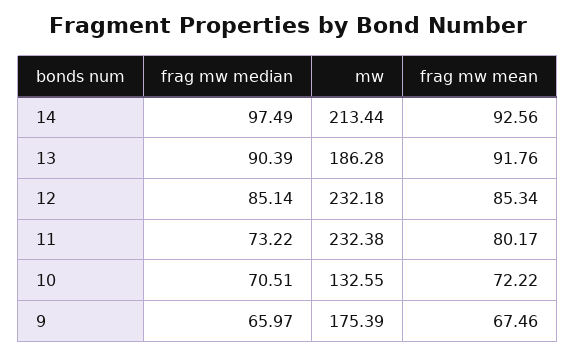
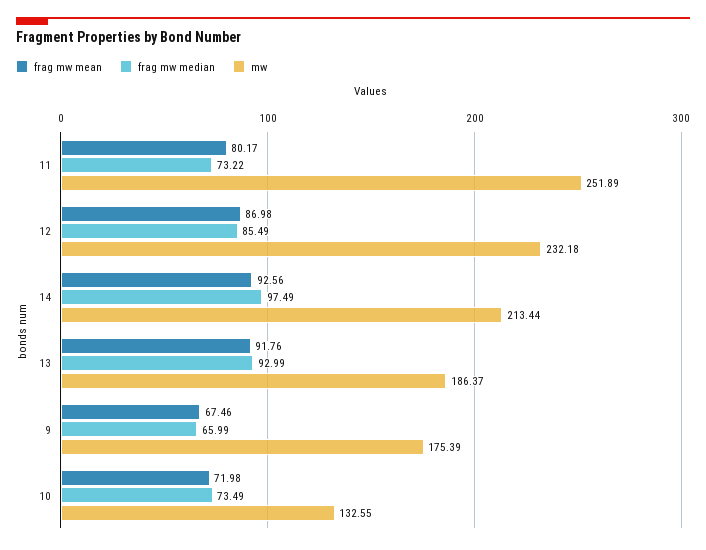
  {
    "frag mw median": {
      "14": 97.49,
-     "13": 90.39,
+     "13": 92.99,
-     "12": 85.14,
+     "12": 85.49,
      "11": 73.22,
-     "10": 70.51,
+     "10": 73.49,
-     "9": 65.97
+     "9": 65.99
    },
    "mw": {
      "14": 213.44,
-     "13": 186.28,
+     "13": 186.37,
      "12": 232.18,
-     "11": 232.38,
+     "11": 251.89,
      "10": 132.55,
      "9": 175.39
    },
    "frag mw mean": {
      "14": 92.56,
      "13": 91.76,
-     "12": 85.34,
+     "12": 86.98,
      "11": 80.17,
-     "10": 72.22,
+     "10": 71.98,
      "9": 67.46
    }
  }

